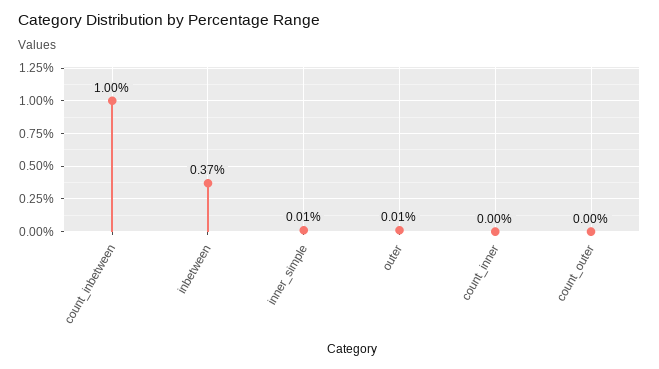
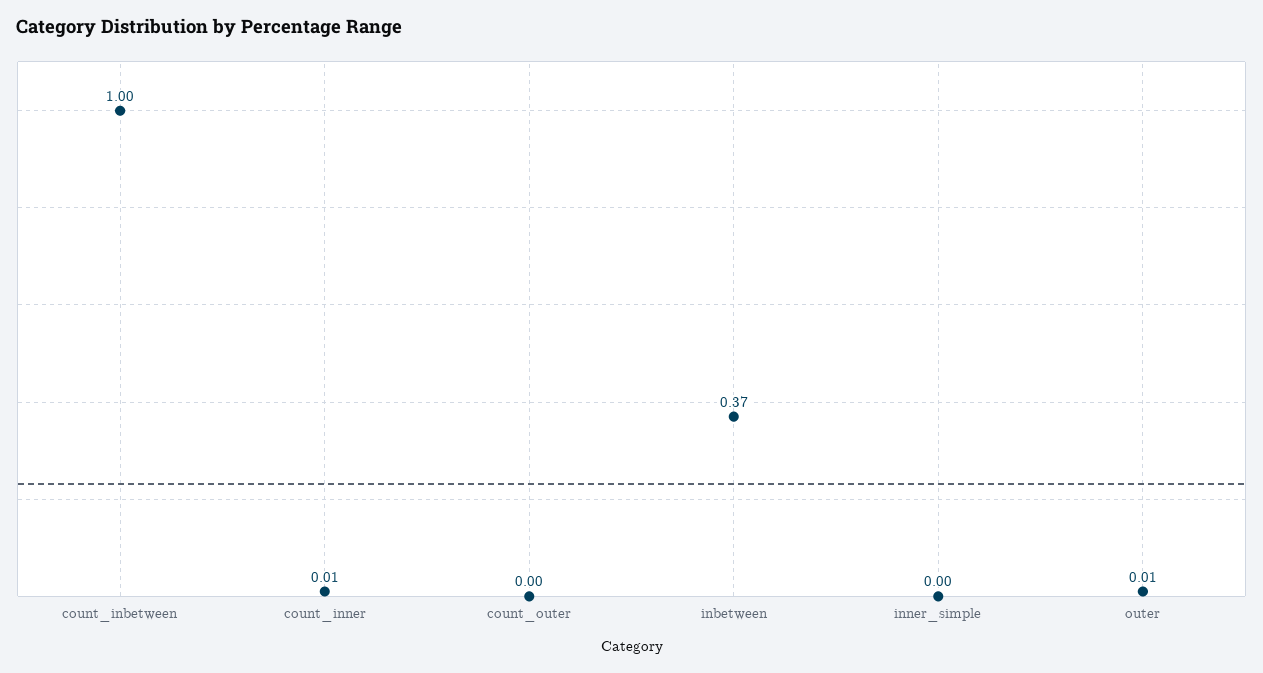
  {
    "count_inbetween": 1,
    "inbetween": 0.37,
-   "inner_simple": 0.01,
+   "inner_simple": 0,
    "outer": 0.01,
-   "count_inner": 0,
+   "count_inner": 0.01,
    "count_outer": 0
  }

